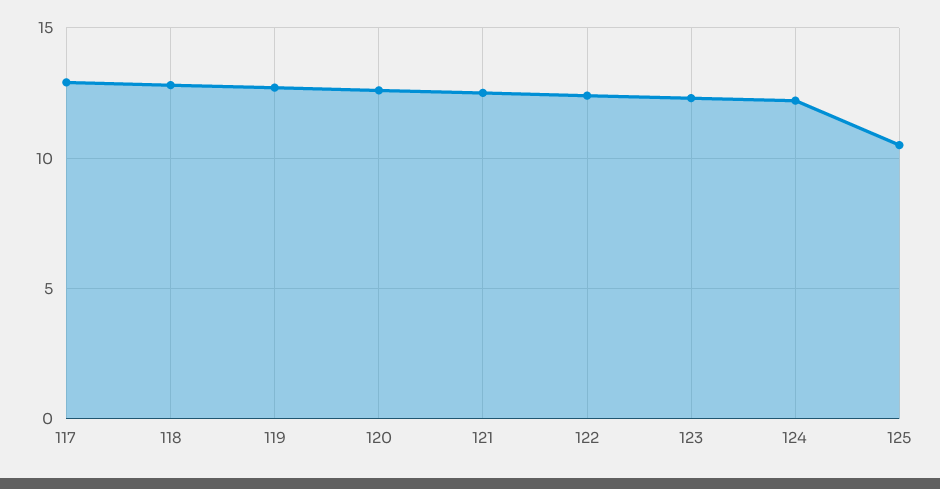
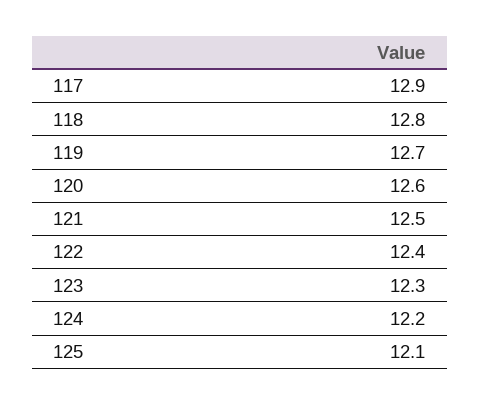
  {
    "117": 12.9,
    "118": 12.8,
    "119": 12.7,
    "120": 12.6,
    "121": 12.5,
    "122": 12.4,
    "123": 12.3,
    "124": 12.2,
-   "125": 10.5
+   "125": 12.1
  }

